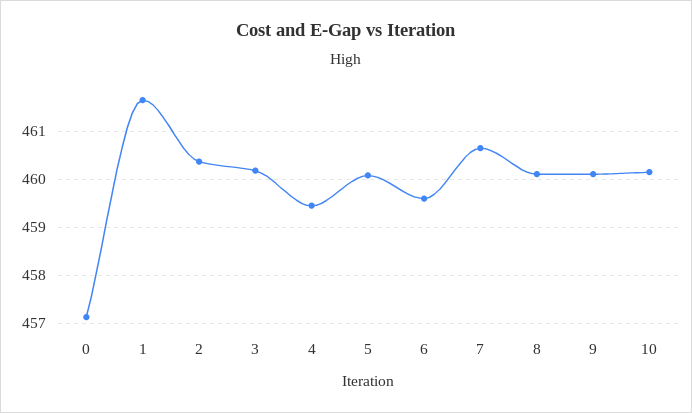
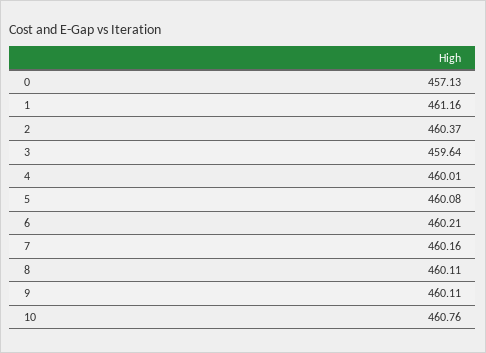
  {
    "0": 457.13,
-   "1": 461.6,
+   "1": 461.16,
    "2": 460.37,
-   "3": 460.2,
+   "3": 459.64,
-   "4": 459.4,
+   "4": 460.01,
    "5": 460.08,
-   "6": 459.6,
+   "6": 460.21,
-   "7": 460.6,
+   "7": 460.16,
    "8": 460.11,
    "9": 460.11,
-   "10": 460.2
+   "10": 460.76
  }

